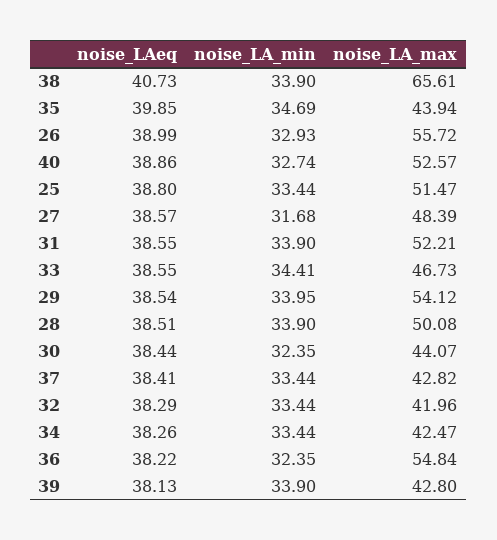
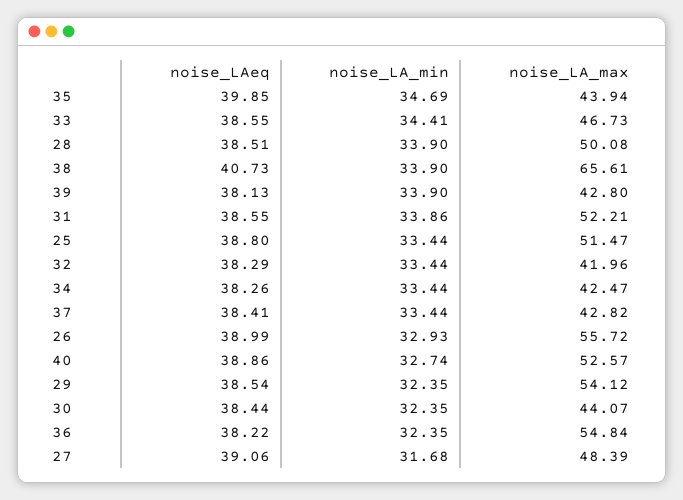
  {
    "noise_LAeq": {
      "38": 40.73,
      "35": 39.85,
      "26": 38.99,
      "40": 38.86,
      "25": 38.8,
-     "27": 38.57,
+     "27": 39.06,
      "31": 38.55,
      "33": 38.55,
      "29": 38.54,
      "28": 38.51,
      "30": 38.44,
      "37": 38.41,
      "32": 38.29,
      "34": 38.26,
      "36": 38.22,
      "39": 38.13
    },
    "noise_LA_min": {
      "38": 33.9,
      "35": 34.69,
      "26": 32.93,
      "40": 32.74,
      "25": 33.44,
      "27": 31.68,
-     "31": 33.9,
+     "31": 33.86,
      "33": 34.41,
-     "29": 33.95,
+     "29": 32.35,
      "28": 33.9,
      "30": 32.35,
      "37": 33.44,
      "32": 33.44,
      "34": 33.44,
      "36": 32.35,
      "39": 33.9
    },
    "noise_LA_max": {
      "38": 65.61,
      "35": 43.94,
      "26": 55.72,
      "40": 52.57,
      "25": 51.47,
      "27": 48.39,
      "31": 52.21,
      "33": 46.73,
      "29": 54.12,
      "28": 50.08,
      "30": 44.07,
      "37": 42.82,
      "32": 41.96,
      "34": 42.47,
      "36": 54.84,
      "39": 42.8
    }
  }

